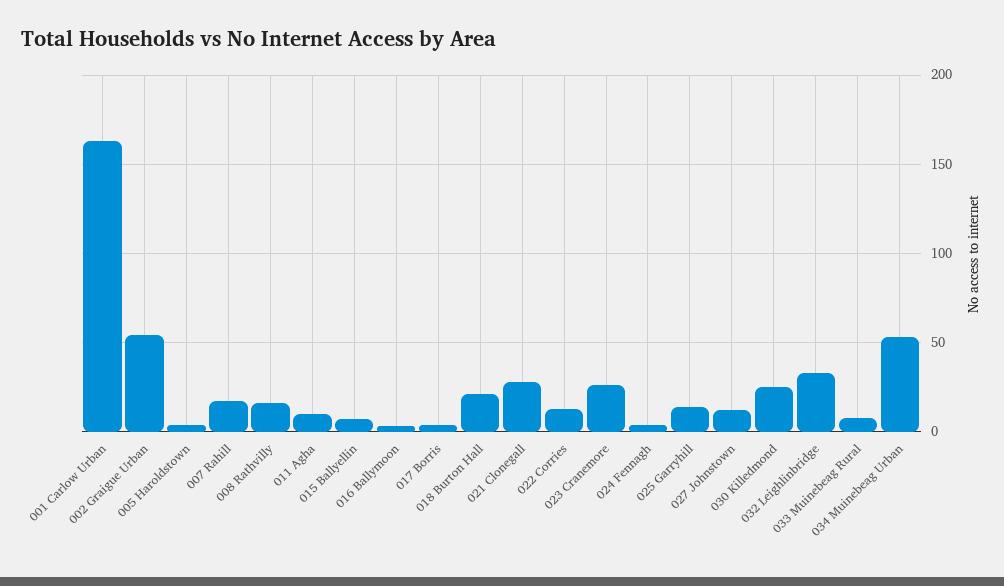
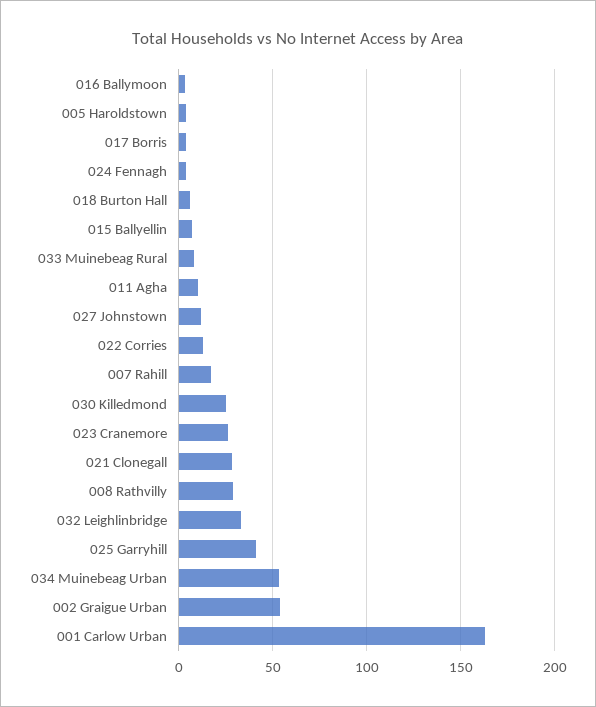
  {
    "001 Carlow Urban": 165,
    "002 Graigue Urban": 55,
    "005 Haroldstown": 5,
    "007 Rahill": 15,
-   "008 Rathvilly": 15,
+   "008 Rathvilly": 30,
    "011 Agha": 10,
    "015 Ballyellin": 5,
    "016 Ballymoon": 5,
    "017 Borris": 5,
-   "018 Burton Hall": 20,
+   "018 Burton Hall": 5,
    "021 Clonegall": 30,
    "022 Corries": 15,
    "023 Cranemore": 25,
    "024 Fennagh": 5,
-   "025 Garryhill": 15,
+   "025 Garryhill": 40,
    "027 Johnstown": 10,
    "030 Killedmond": 25,
    "032 Leighlinbridge": 35,
    "033 Muinebeag Rural": 10,
    "034 Muinebeag Urban": 55
  }

